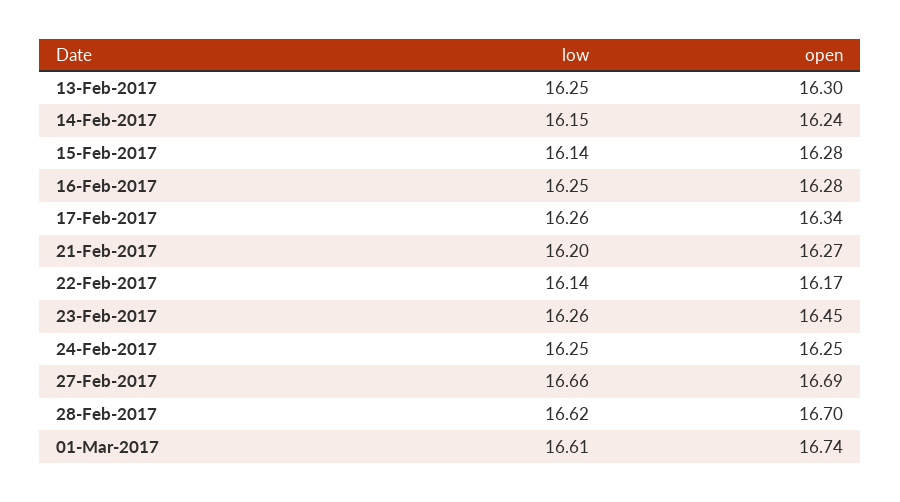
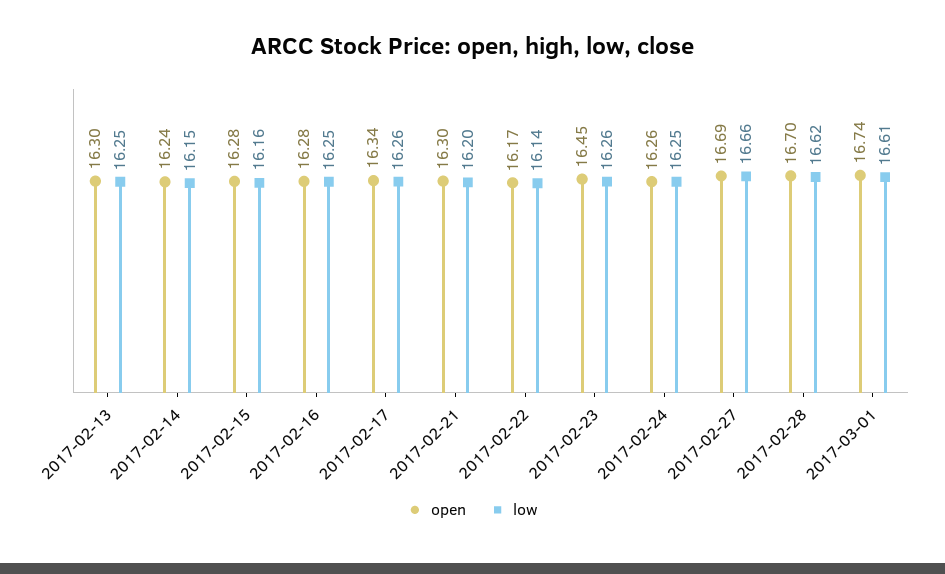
  {
    "low": {
      "13-Feb-2017": 16.25,
      "14-Feb-2017": 16.15,
-     "15-Feb-2017": 16.14,
+     "15-Feb-2017": 16.16,
      "16-Feb-2017": 16.25,
      "17-Feb-2017": 16.26,
      "21-Feb-2017": 16.2,
      "22-Feb-2017": 16.14,
      "23-Feb-2017": 16.26,
      "24-Feb-2017": 16.25,
      "27-Feb-2017": 16.66,
      "28-Feb-2017": 16.62,
      "01-Mar-2017": 16.61
    },
    "open": {
      "13-Feb-2017": 16.3,
      "14-Feb-2017": 16.24,
      "15-Feb-2017": 16.28,
      "16-Feb-2017": 16.28,
      "17-Feb-2017": 16.34,
-     "21-Feb-2017": 16.27,
+     "21-Feb-2017": 16.3,
      "22-Feb-2017": 16.17,
      "23-Feb-2017": 16.45,
-     "24-Feb-2017": 16.25,
+     "24-Feb-2017": 16.26,
      "27-Feb-2017": 16.69,
      "28-Feb-2017": 16.7,
      "01-Mar-2017": 16.74
    }
  }

